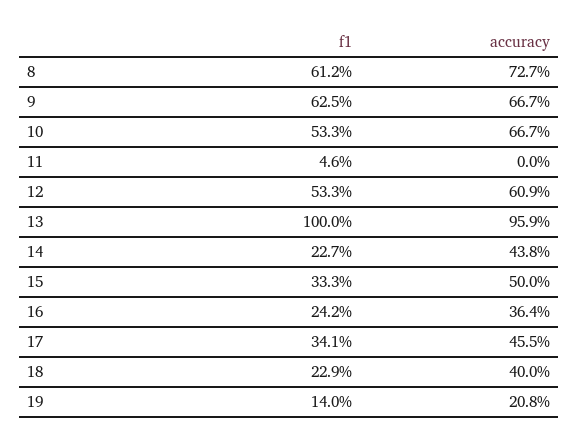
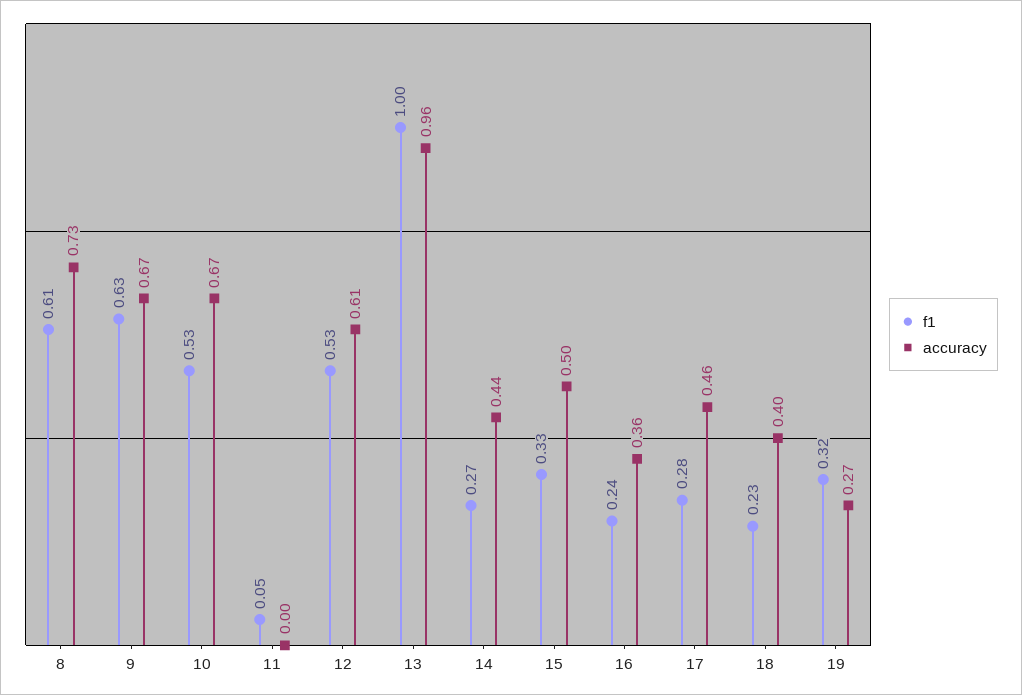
  {
    "f1": {
      "8": 0.612,
      "9": 0.625,
      "10": 0.533,
      "11": 0.046,
      "12": 0.533,
      "13": 1,
-     "14": 0.227,
+     "14": 0.27,
      "15": 0.333,
      "16": 0.242,
-     "17": 0.341,
+     "17": 0.28,
      "18": 0.229,
-     "19": 0.14
+     "19": 0.32
    },
    "accuracy": {
      "8": 0.727,
      "9": 0.667,
      "10": 0.667,
      "11": 0,
      "12": 0.609,
      "13": 0.959,
      "14": 0.438,
      "15": 0.5,
      "16": 0.364,
      "17": 0.455,
      "18": 0.4,
-     "19": 0.208
+     "19": 0.27
    }
  }

